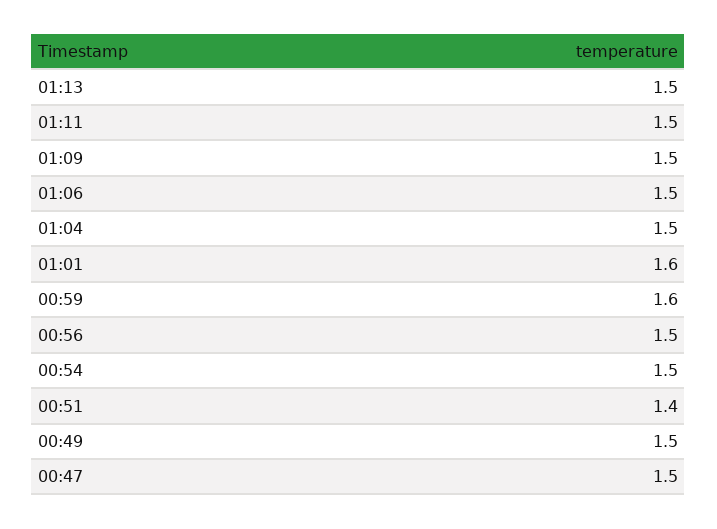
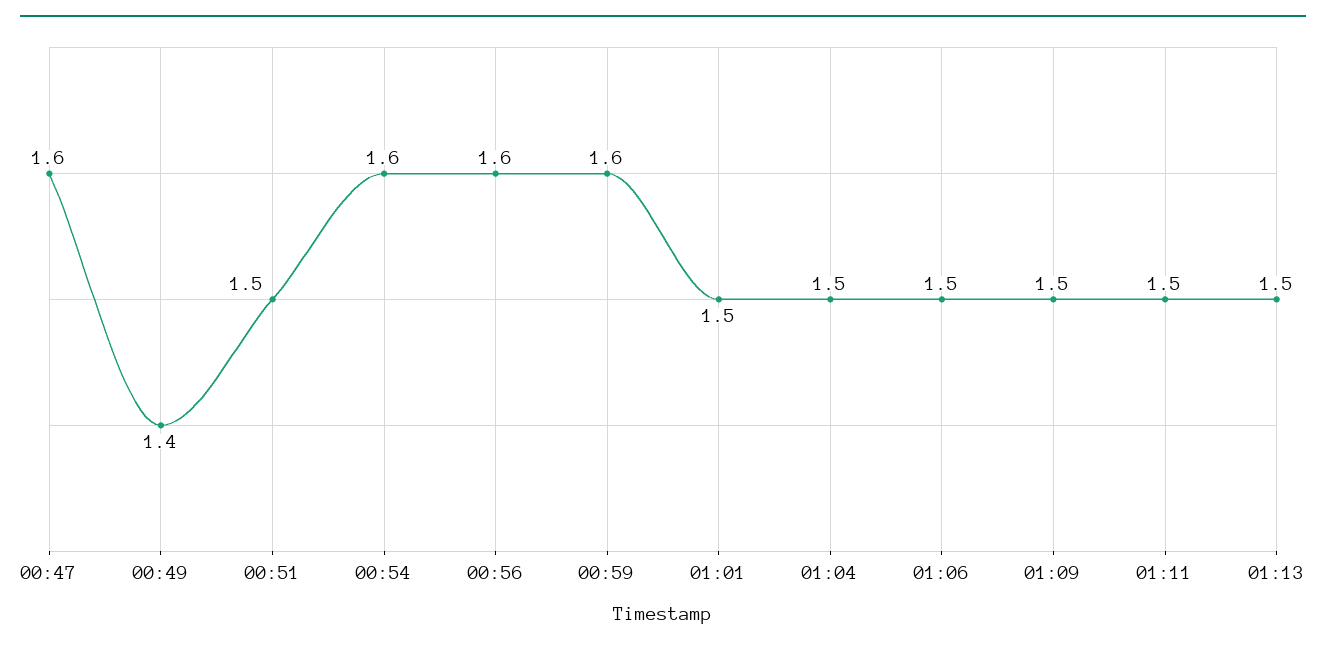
  {
    "01:13": 1.5,
    "01:11": 1.5,
    "01:09": 1.5,
    "01:06": 1.5,
    "01:04": 1.5,
-   "01:01": 1.6,
+   "01:01": 1.5,
    "00:59": 1.6,
-   "00:56": 1.5,
+   "00:56": 1.6,
-   "00:54": 1.5,
+   "00:54": 1.6,
-   "00:51": 1.4,
+   "00:51": 1.5,
-   "00:49": 1.5,
+   "00:49": 1.4,
-   "00:47": 1.5
+   "00:47": 1.6
  }

